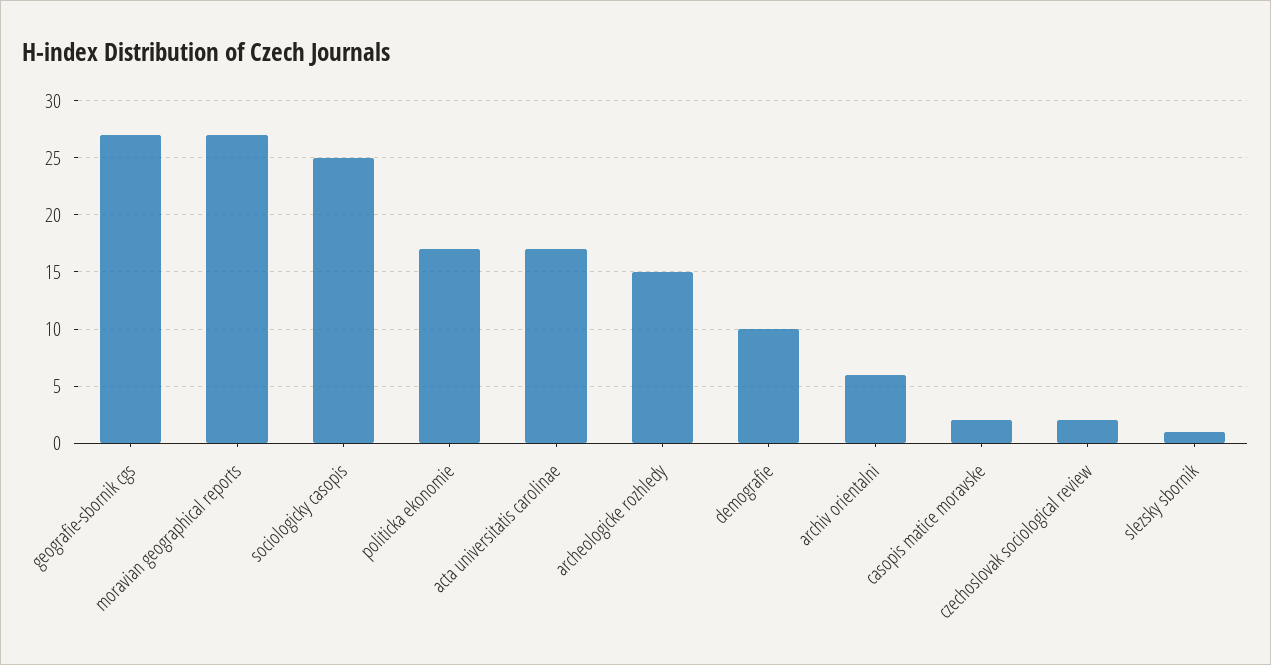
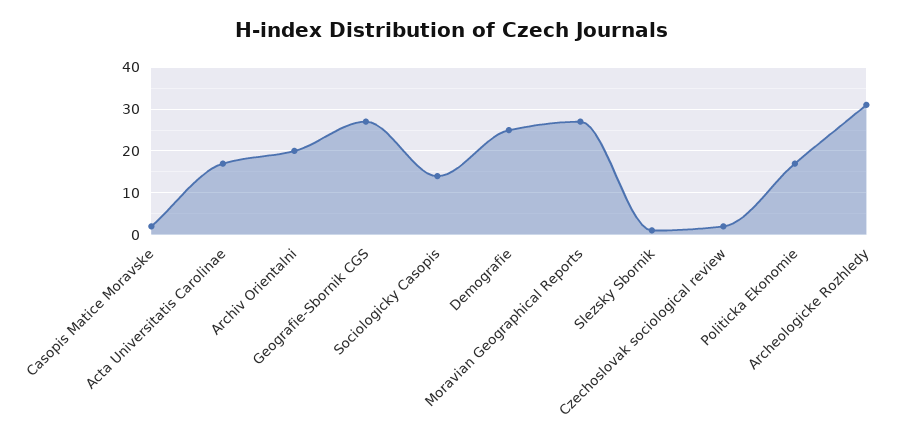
  {
    "geografie-sbornik cgs": 27,
    "moravian geographical reports": 27,
-   "sociologicky casopis": 25,
+   "sociologicky casopis": 15,
    "politicka ekonomie": 17,
    "acta universitatis carolinae": 17,
-   "archeologicke rozhledy": 15,
+   "archeologicke rozhledy": 30,
-   "demografie": 10,
+   "demografie": 25,
-   "archiv orientalni": 6,
+   "archiv orientalni": 20,
    "casopis matice moravske": 2,
    "czechoslovak sociological review": 2,
    "slezsky sbornik": 1
  }

